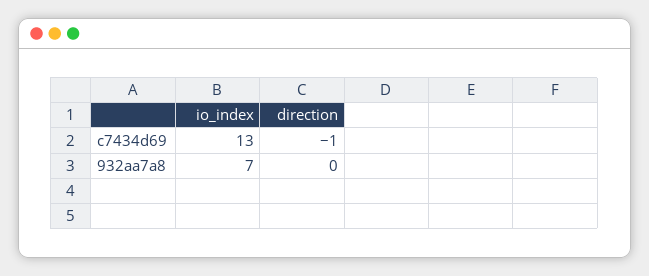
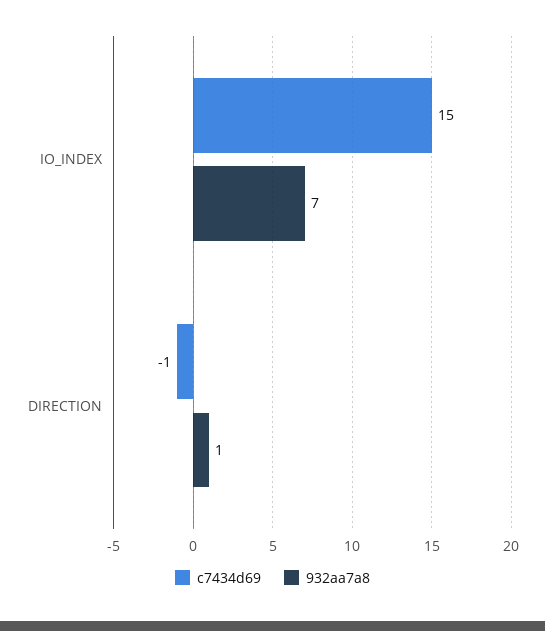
  {
    "c7434d69": {
-     "io_index": 13,
+     "io_index": 15,
      "direction": -1
    },
    "932aa7a8": {
      "io_index": 7,
-     "direction": 0
+     "direction": 1
    }
  }

